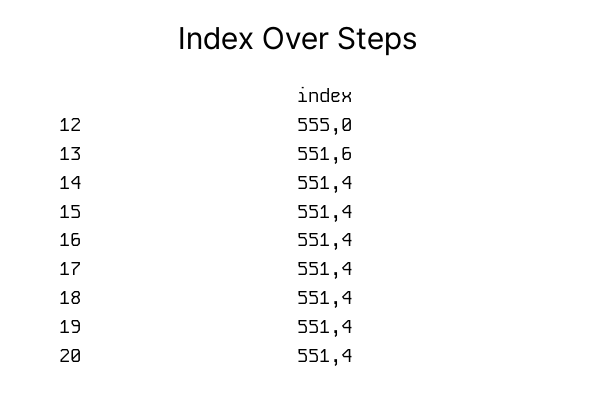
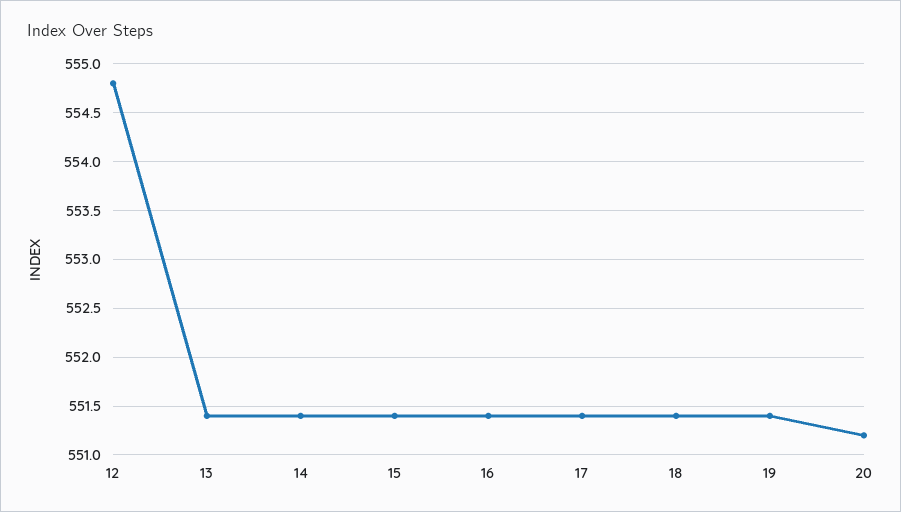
  {
-   "12": 555,
+   "12": 554.8,
-   "13": 551.6,
+   "13": 551.4,
    "14": 551.4,
    "15": 551.4,
    "16": 551.4,
    "17": 551.4,
    "18": 551.4,
    "19": 551.4,
-   "20": 551.4
+   "20": 551.2
  }

